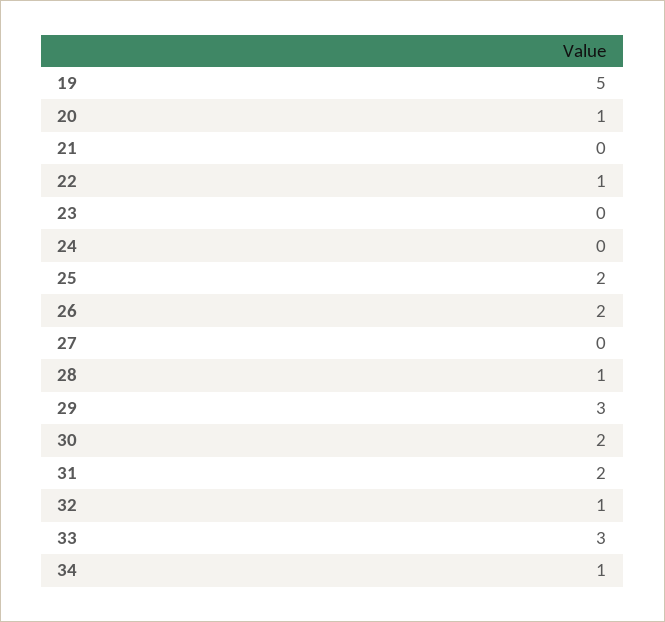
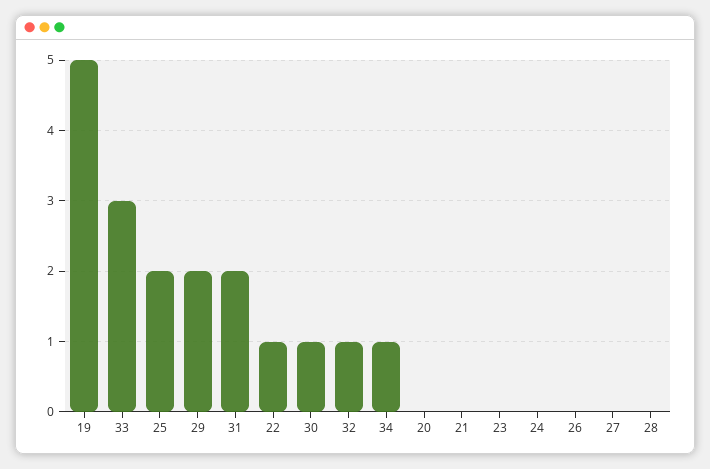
  {
    "19": 5,
-   "20": 1,
+   "20": 0,
    "21": 0,
    "22": 1,
    "23": 0,
    "24": 0,
    "25": 2,
-   "26": 2,
+   "26": 0,
    "27": 0,
-   "28": 1,
+   "28": 0,
-   "29": 3,
+   "29": 2,
-   "30": 2,
+   "30": 1,
    "31": 2,
    "32": 1,
    "33": 3,
    "34": 1
  }

